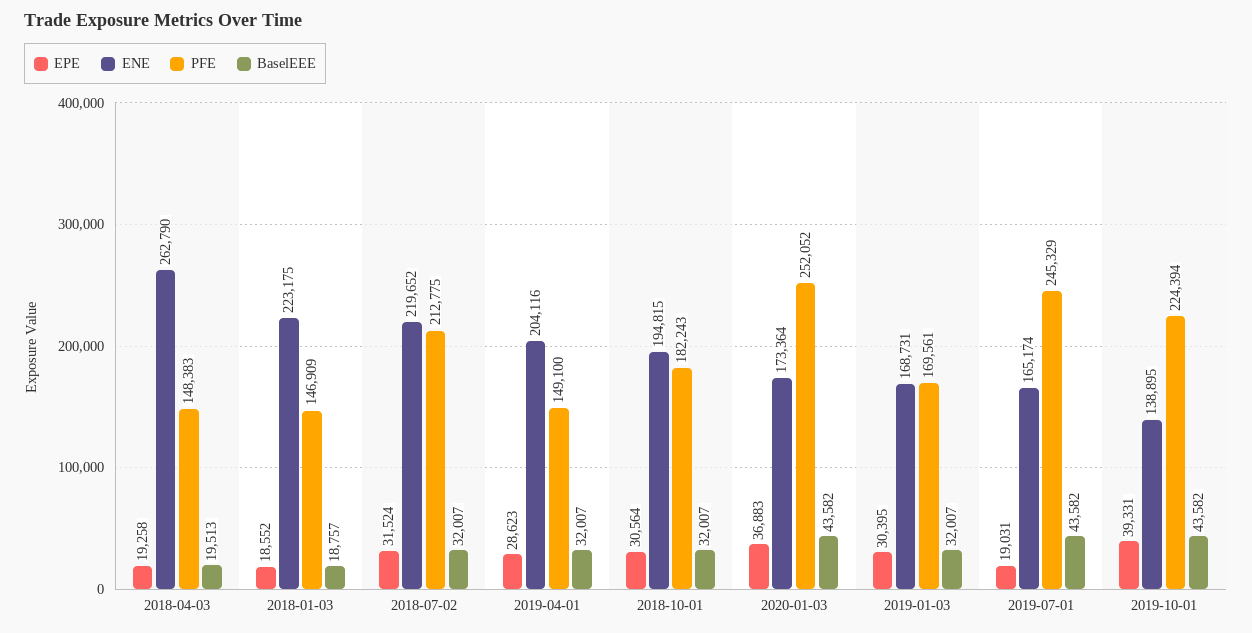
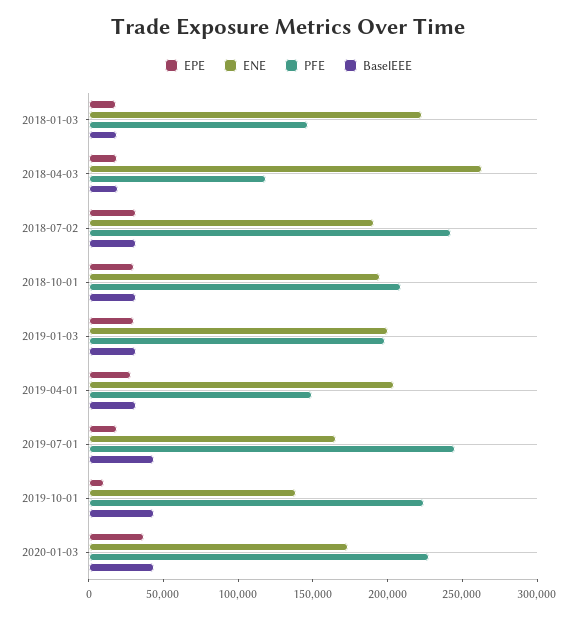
  {
    "EPE": {
      "2018-04-03": 19258,
      "2018-01-03": 18552,
      "2018-07-02": 31524,
      "2019-04-01": 28623,
      "2018-10-01": 30564,
      "2020-01-03": 36883,
      "2019-01-03": 30395,
      "2019-07-01": 19031,
-     "2019-10-01": 39331
+     "2019-10-01": 10000
    },
    "ENE": {
      "2018-04-03": 262790,
      "2018-01-03": 223175,
-     "2018-07-02": 219652,
+     "2018-07-02": 190000,
      "2019-04-01": 204116,
      "2018-10-01": 194815,
      "2020-01-03": 173364,
-     "2019-01-03": 168731,
+     "2019-01-03": 200000,
      "2019-07-01": 165174,
      "2019-10-01": 138895
    },
    "PFE": {
-     "2018-04-03": 148383,
+     "2018-04-03": 120000,
      "2018-01-03": 146909,
-     "2018-07-02": 212775,
+     "2018-07-02": 240000,
      "2019-04-01": 149100,
-     "2018-10-01": 182243,
+     "2018-10-01": 210000,
-     "2020-01-03": 252052,
+     "2020-01-03": 230000,
-     "2019-01-03": 169561,
+     "2019-01-03": 200000,
      "2019-07-01": 245329,
      "2019-10-01": 224394
    },
    "BaselEEE": {
      "2018-04-03": 19513,
      "2018-01-03": 18757,
      "2018-07-02": 32007,
      "2019-04-01": 32007,
      "2018-10-01": 32007,
      "2020-01-03": 43582,
      "2019-01-03": 32007,
      "2019-07-01": 43582,
      "2019-10-01": 43582
    }
  }

